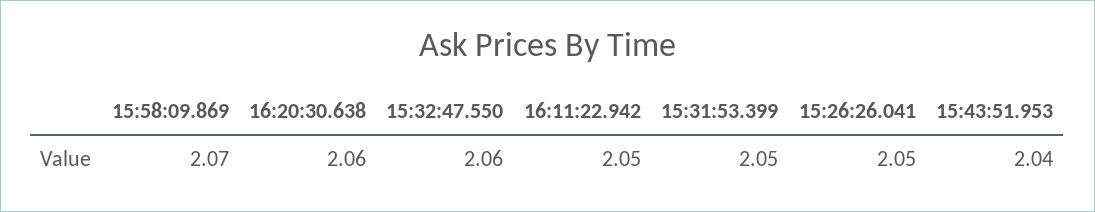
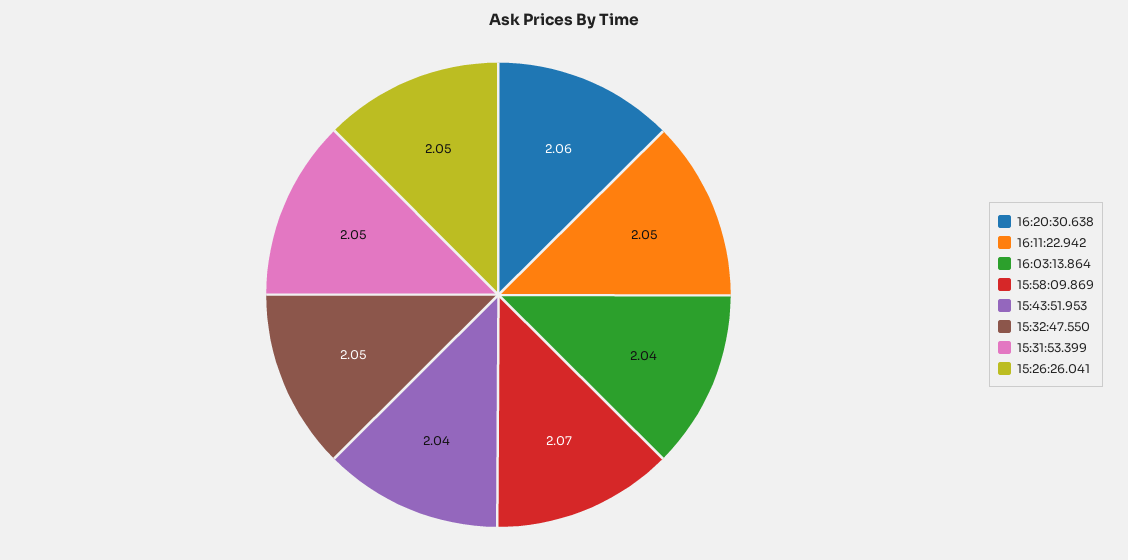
  {
    "15:58:09.869": 2.07,
    "16:20:30.638": 2.06,
-   "15:32:47.550": 2.06,
+   "15:32:47.550": 2.05,
    "16:11:22.942": 2.05,
    "15:31:53.399": 2.05,
    "15:26:26.041": 2.05,
-   "15:43:51.953": 2.04
+   "15:43:51.953": 2.04,
+   "16:03:13.864": 2.04
  }

